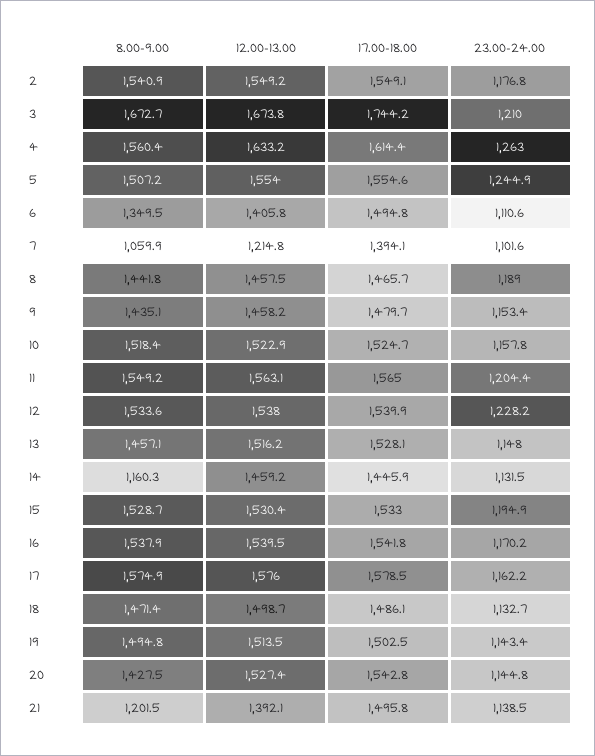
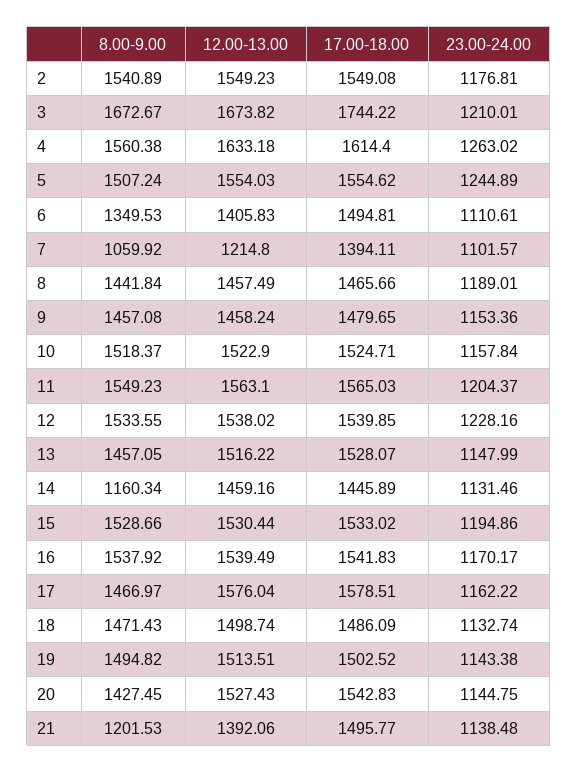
  {
    "8.00-9.00": {
      "2": 1540.89,
      "3": 1672.67,
      "4": 1560.38,
      "5": 1507.24,
      "6": 1349.53,
      "7": 1059.92,
      "8": 1441.84,
-     "9": 1435.1,
+     "9": 1457.08,
      "10": 1518.37,
      "11": 1549.23,
      "12": 1533.55,
      "13": 1457.05,
      "14": 1160.34,
      "15": 1528.66,
      "16": 1537.92,
-     "17": 1574.9,
+     "17": 1466.97,
      "18": 1471.43,
      "19": 1494.82,
      "20": 1427.45,
      "21": 1201.53
    },
    "12.00-13.00": {
      "2": 1549.23,
      "3": 1673.82,
      "4": 1633.18,
      "5": 1554.03,
      "6": 1405.83,
      "7": 1214.8,
      "8": 1457.49,
      "9": 1458.24,
      "10": 1522.9,
      "11": 1563.1,
      "12": 1538.02,
      "13": 1516.22,
      "14": 1459.16,
      "15": 1530.44,
      "16": 1539.49,
      "17": 1576.04,
      "18": 1498.74,
      "19": 1513.51,
      "20": 1527.43,
      "21": 1392.06
    },
    "17.00-18.00": {
      "2": 1549.08,
      "3": 1744.22,
      "4": 1614.4,
      "5": 1554.62,
      "6": 1494.81,
      "7": 1394.11,
      "8": 1465.66,
      "9": 1479.65,
      "10": 1524.71,
      "11": 1565.03,
      "12": 1539.85,
      "13": 1528.07,
      "14": 1445.89,
      "15": 1533.02,
      "16": 1541.83,
      "17": 1578.51,
      "18": 1486.09,
      "19": 1502.52,
      "20": 1542.83,
      "21": 1495.77
    },
    "23.00-24.00": {
      "2": 1176.81,
      "3": 1210.01,
      "4": 1263.02,
      "5": 1244.89,
      "6": 1110.61,
      "7": 1101.57,
      "8": 1189.01,
      "9": 1153.36,
      "10": 1157.84,
      "11": 1204.37,
      "12": 1228.16,
      "13": 1147.99,
      "14": 1131.46,
      "15": 1194.86,
      "16": 1170.17,
      "17": 1162.22,
      "18": 1132.74,
      "19": 1143.38,
      "20": 1144.75,
      "21": 1138.48
    }
  }

